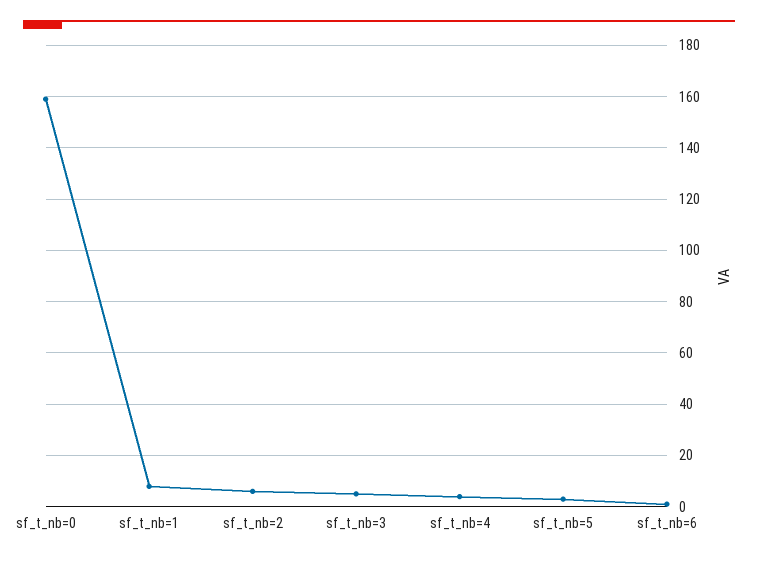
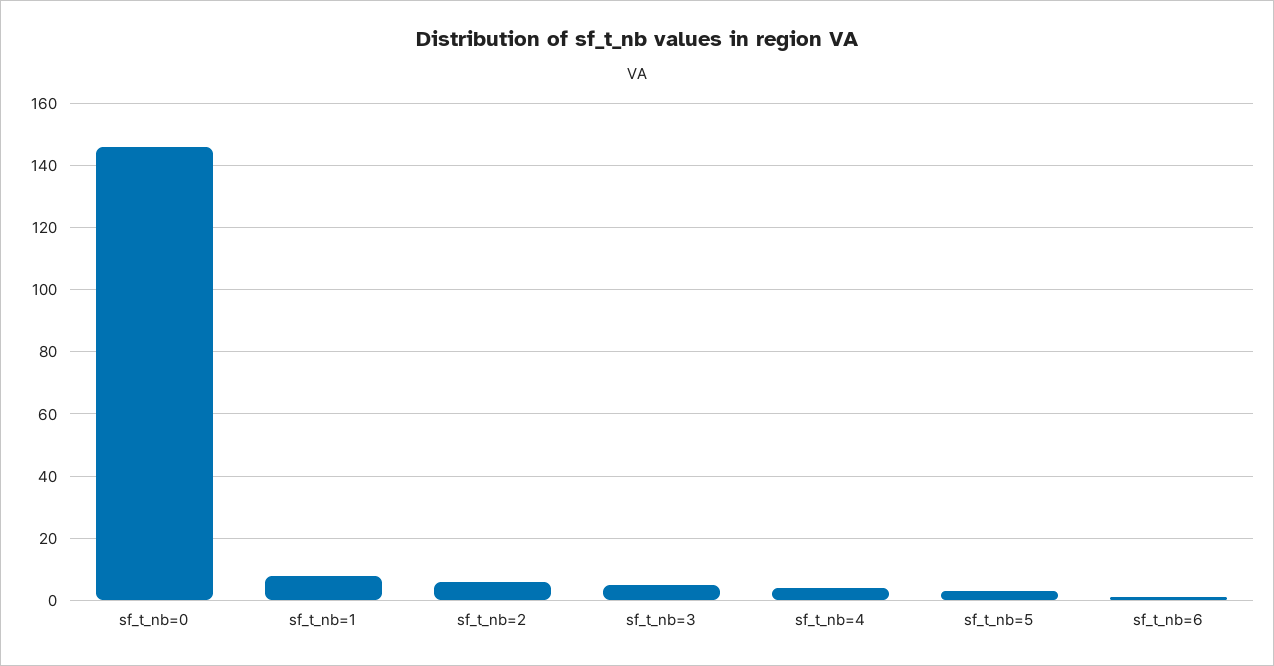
  {
-   "sf_t_nb=0": 160,
+   "sf_t_nb=0": 145,
    "sf_t_nb=1": 10,
    "sf_t_nb=2": 5,
    "sf_t_nb=3": 5,
    "sf_t_nb=4": 5,
    "sf_t_nb=5": 5,
    "sf_t_nb=6": 0
  }

